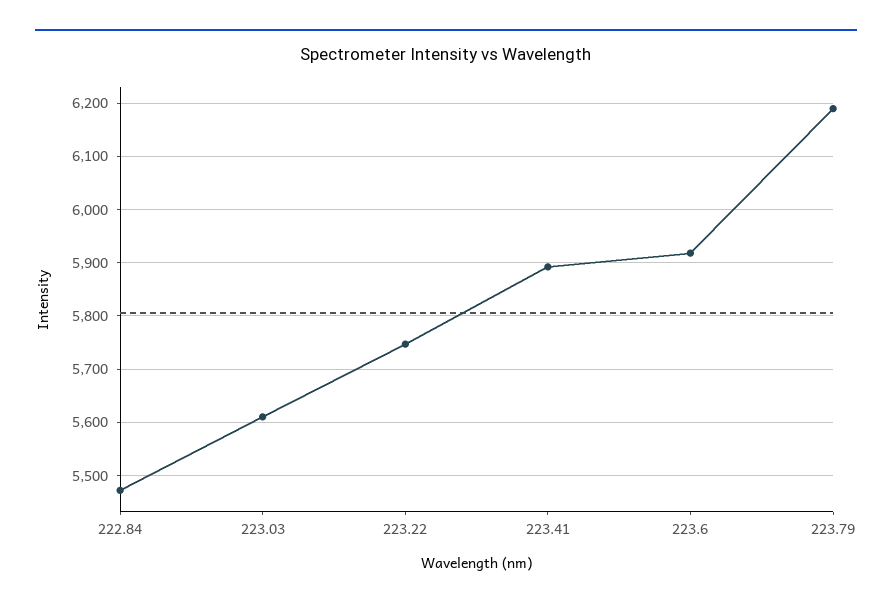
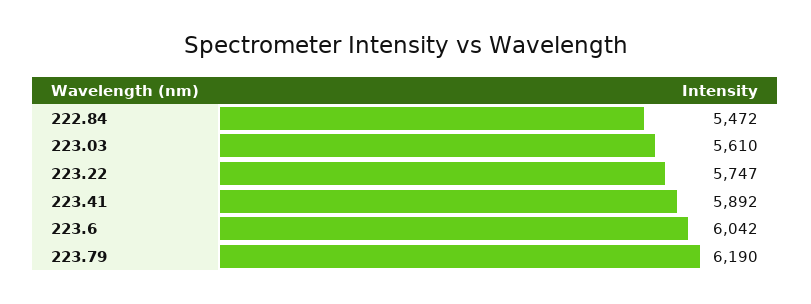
  {
    "222.84": 5472,
    "223.03": 5610,
    "223.22": 5747,
    "223.41": 5892,
-   "223.6": 5920,
+   "223.6": 6042,
    "223.79": 6190
  }

